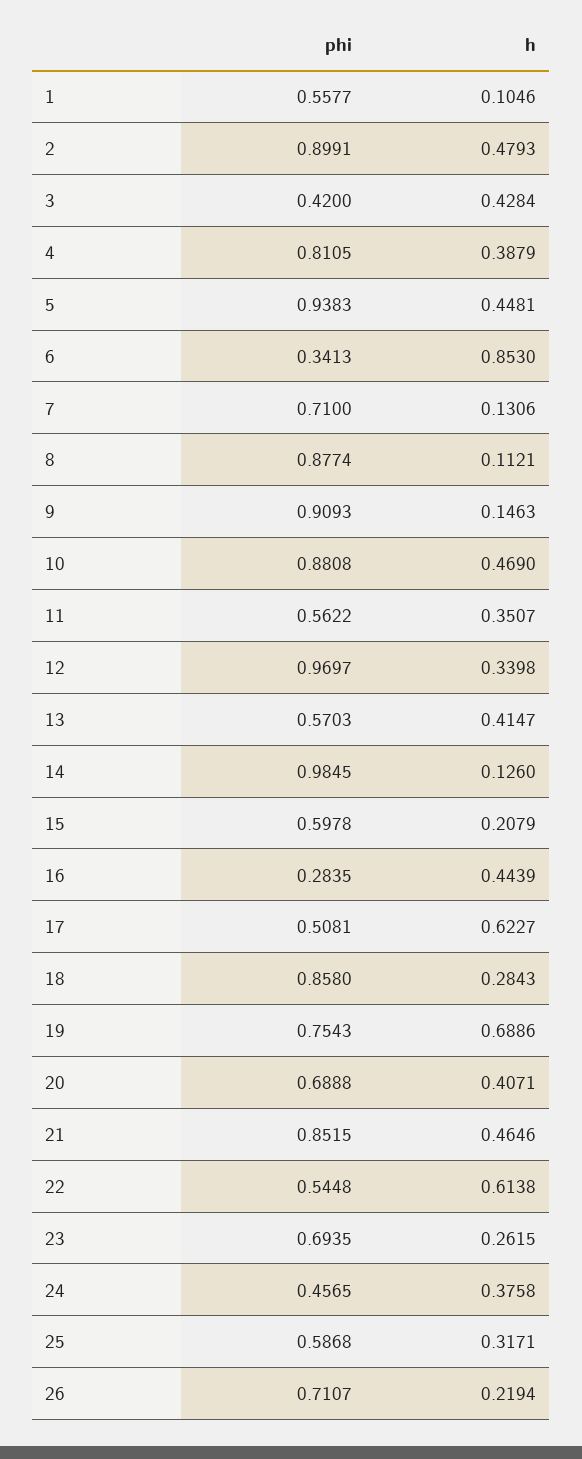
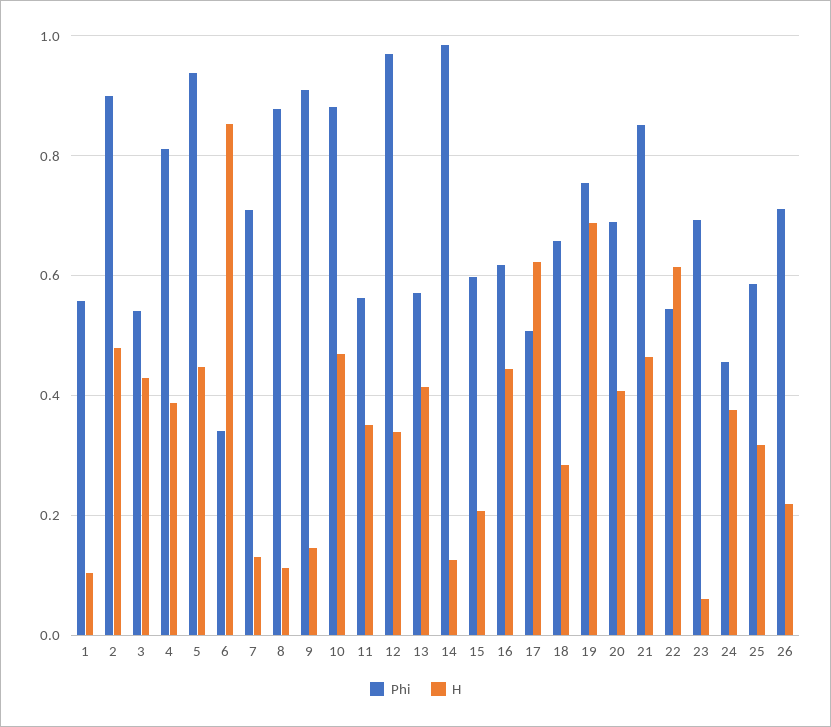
  {
    "phi": {
      "1": 0.5577,
      "2": 0.8991,
-     "3": 0.42,
+     "3": 0.54,
      "4": 0.8105,
      "5": 0.9383,
      "6": 0.3413,
      "7": 0.71,
      "8": 0.8774,
      "9": 0.9093,
      "10": 0.8808,
      "11": 0.5622,
      "12": 0.9697,
      "13": 0.5703,
      "14": 0.9845,
      "15": 0.5978,
-     "16": 0.2835,
+     "16": 0.62,
      "17": 0.5081,
-     "18": 0.858,
+     "18": 0.66,
      "19": 0.7543,
      "20": 0.6888,
      "21": 0.8515,
      "22": 0.5448,
      "23": 0.6935,
      "24": 0.4565,
      "25": 0.5868,
      "26": 0.7107
    },
    "h": {
      "1": 0.1046,
      "2": 0.4793,
      "3": 0.4284,
      "4": 0.3879,
      "5": 0.4481,
      "6": 0.853,
      "7": 0.1306,
      "8": 0.1121,
      "9": 0.1463,
      "10": 0.469,
      "11": 0.3507,
      "12": 0.3398,
      "13": 0.4147,
      "14": 0.126,
      "15": 0.2079,
      "16": 0.4439,
      "17": 0.6227,
      "18": 0.2843,
      "19": 0.6886,
      "20": 0.4071,
      "21": 0.4646,
      "22": 0.6138,
-     "23": 0.2615,
+     "23": 0.06,
      "24": 0.3758,
      "25": 0.3171,
      "26": 0.2194
    }
  }

